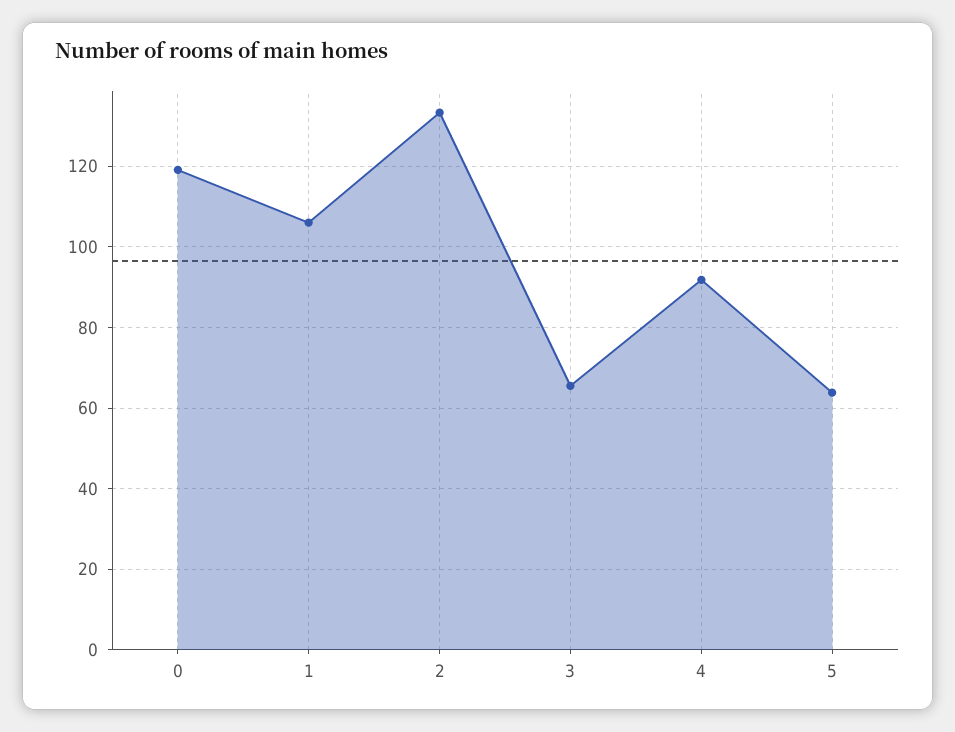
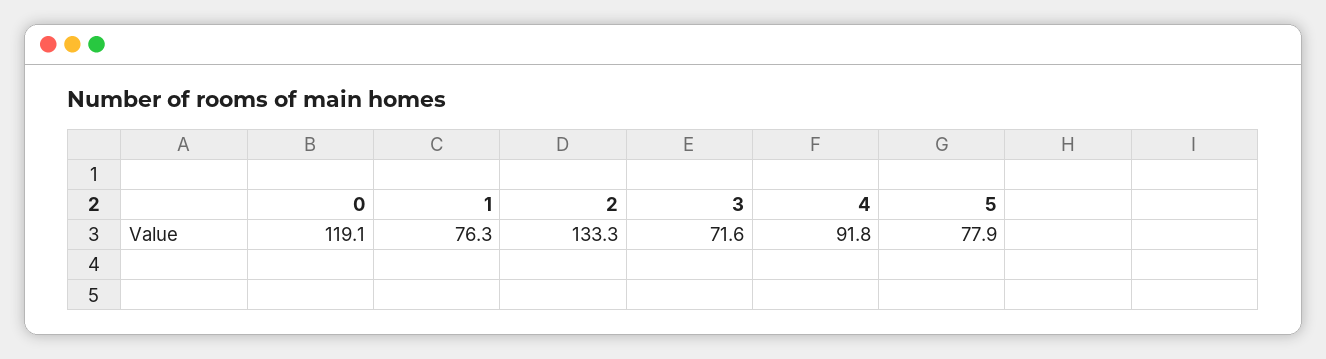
  {
    "0": 119.1,
-   "1": 106,
+   "1": 76.3,
    "2": 133.3,
-   "3": 66,
+   "3": 71.6,
    "4": 91.8,
-   "5": 64
+   "5": 77.9
  }

